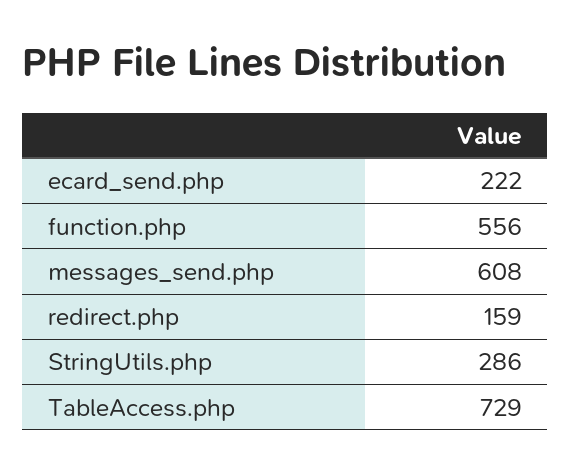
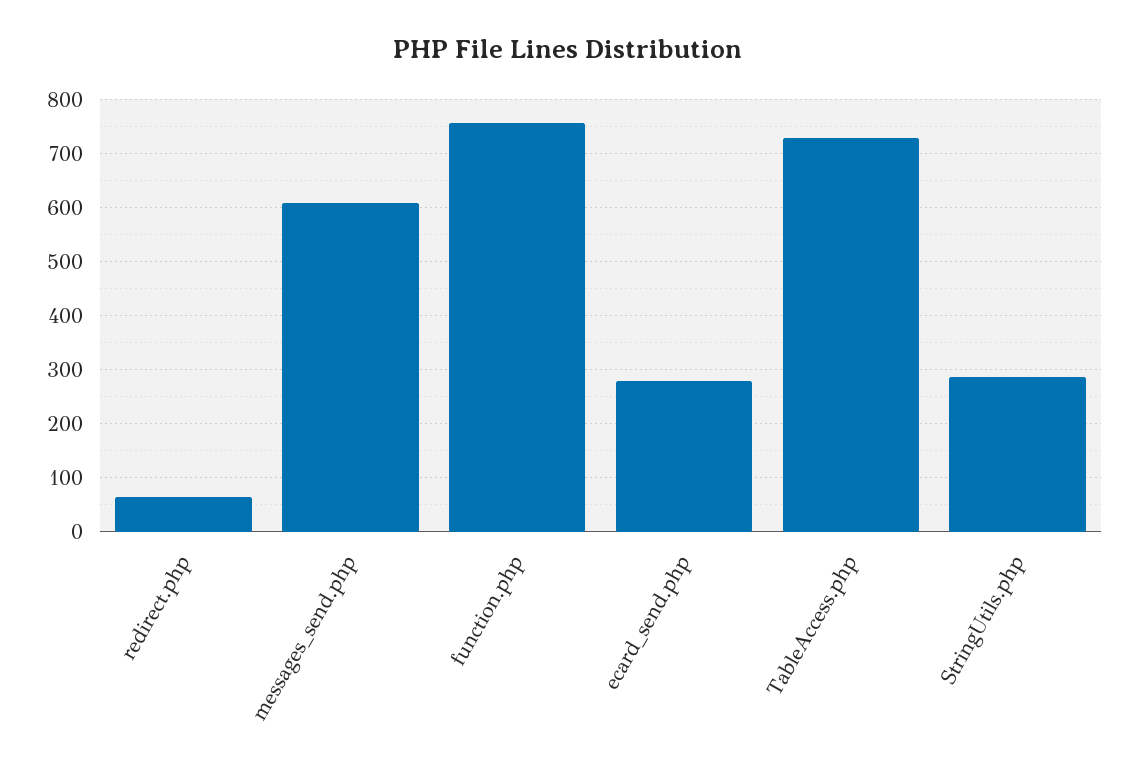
  {
-   "ecard_send.php": 222,
+   "ecard_send.php": 280,
-   "function.php": 556,
+   "function.php": 760,
    "messages_send.php": 608,
-   "redirect.php": 159,
+   "redirect.php": 60,
    "StringUtils.php": 286,
    "TableAccess.php": 729
  }

